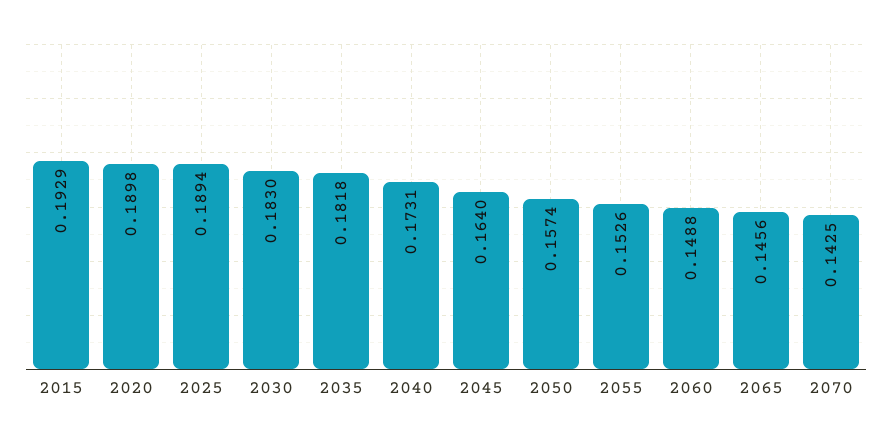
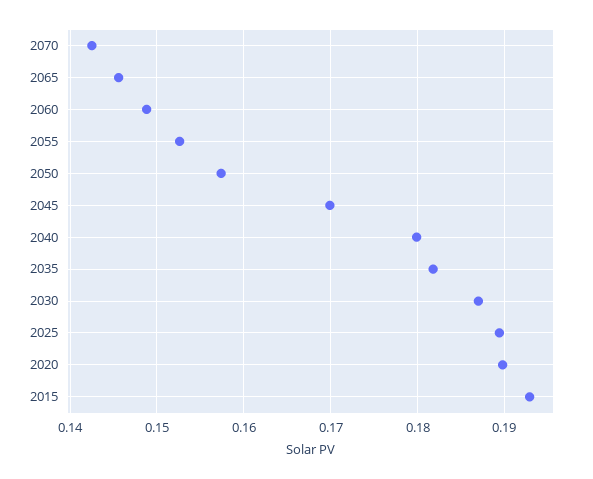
  {
    "2015": 0.1929,
    "2020": 0.1898,
    "2025": 0.1894,
-   "2030": 0.183,
+   "2030": 0.187,
    "2035": 0.1818,
-   "2040": 0.1731,
+   "2040": 0.18,
-   "2045": 0.164,
+   "2045": 0.17,
    "2050": 0.1574,
    "2055": 0.1526,
    "2060": 0.1488,
    "2065": 0.1456,
    "2070": 0.1425
  }

